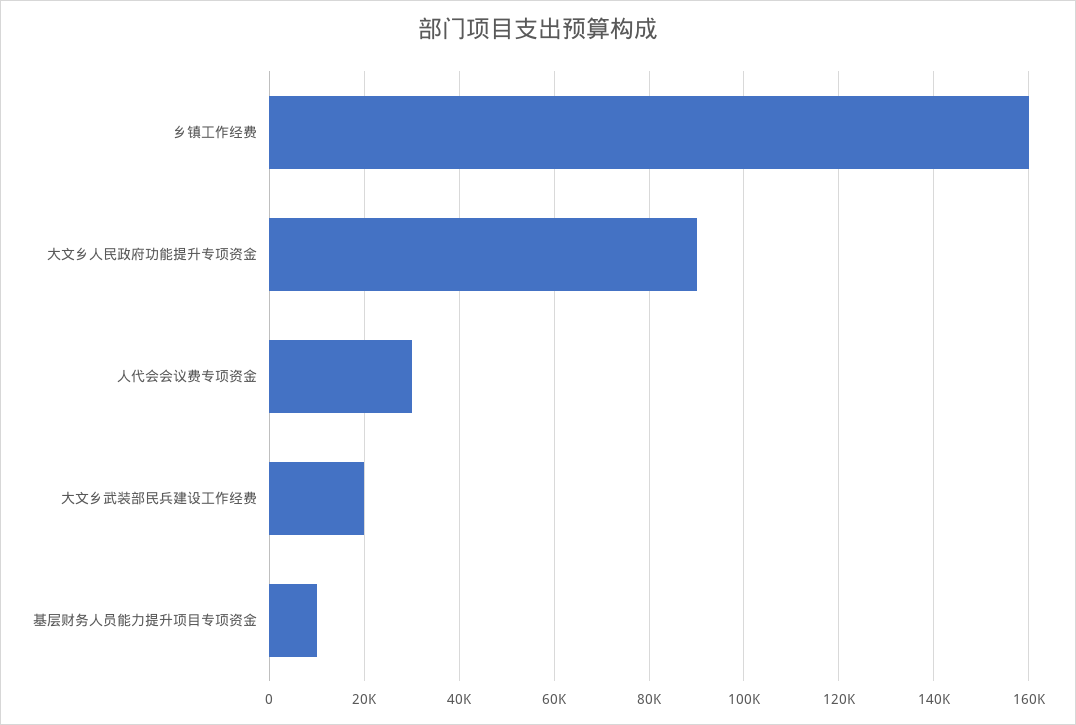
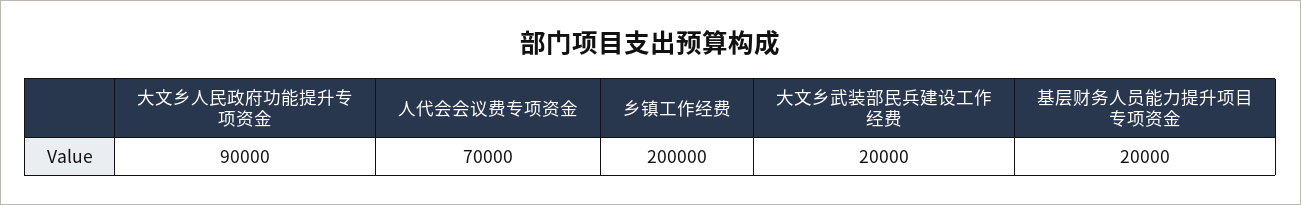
  {
-   "乡镇工作经费": 160000,
+   "乡镇工作经费": 200000,
    "大文乡人民政府功能提升专项资金": 90000,
-   "人代会会议费专项资金": 30000,
+   "人代会会议费专项资金": 70000,
    "大文乡武装部民兵建设工作经费": 20000,
-   "基层财务人员能力提升项目专项资金": 10000
+   "基层财务人员能力提升项目专项资金": 20000
  }

